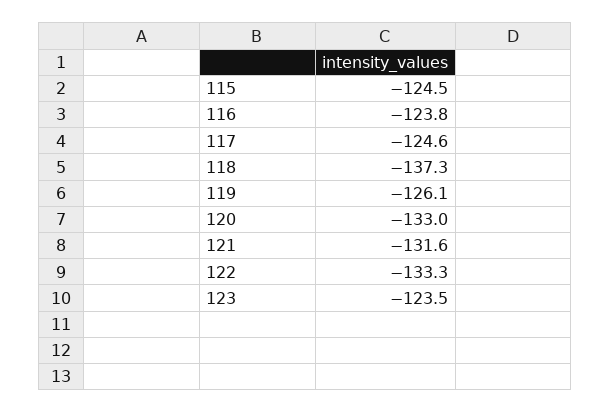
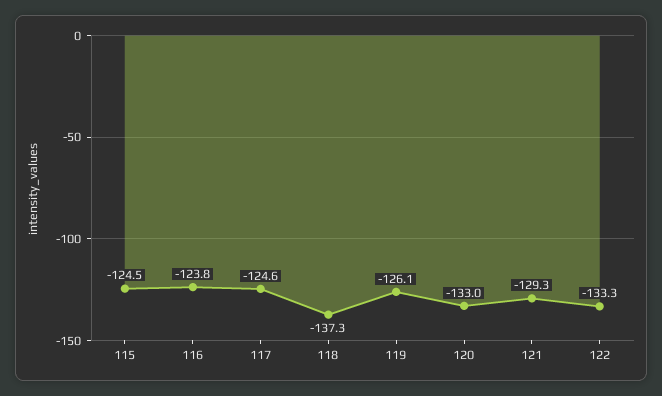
  {
    "115": -124.5,
    "116": -123.8,
    "117": -124.6,
    "118": -137.3,
    "119": -126.1,
    "120": -133,
-   "121": -131.6,
+   "121": -129.3,
-   "122": -133.3,
+   "122": -133.3
-   "123": -123.5
  }

